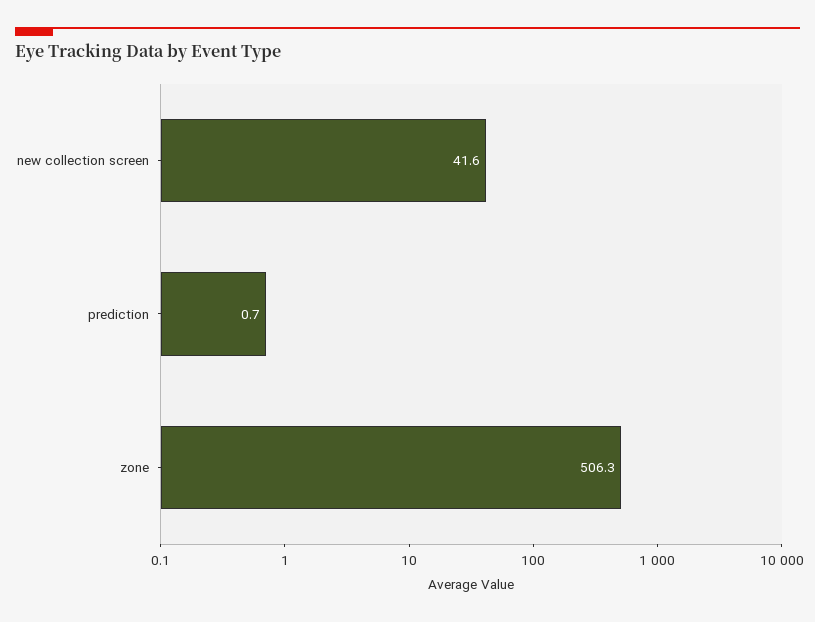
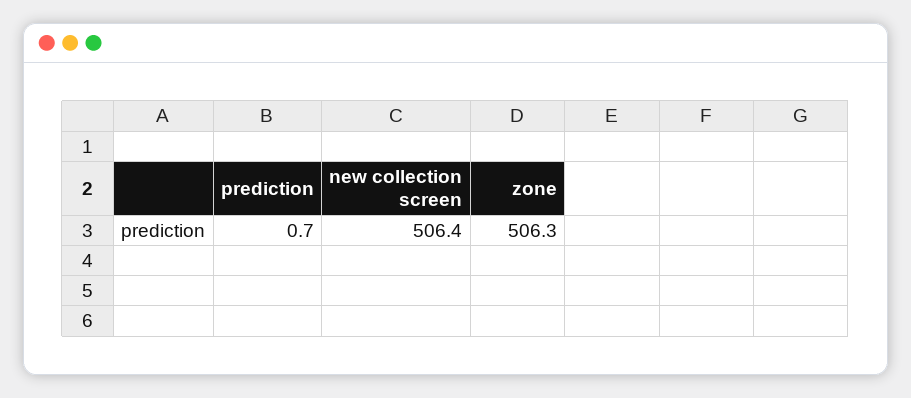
  {
-   "new collection screen": 41.6,
+   "new collection screen": 506.4,
    "prediction": 0.7,
    "zone": 506.3
  }

